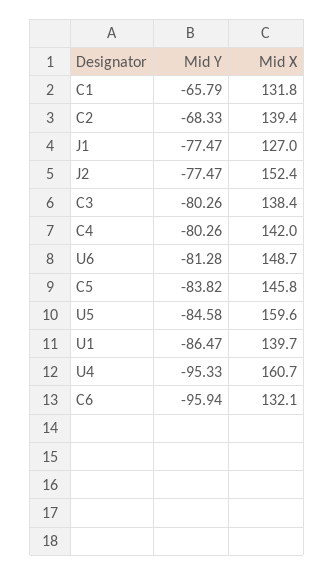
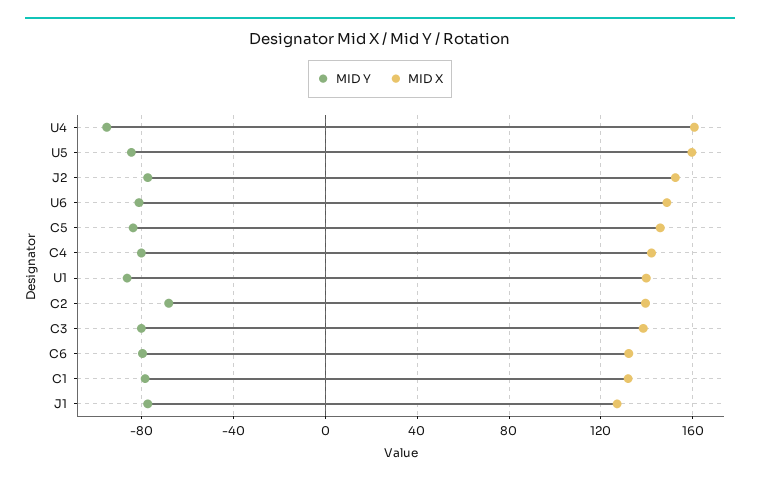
  {
    "Mid Y": {
-     "C1": -65.79,
+     "C1": -80,
      "C2": -68.33,
      "J1": -77.47,
      "J2": -77.47,
      "C3": -80.26,
      "C4": -80.26,
      "U6": -81.28,
      "C5": -83.82,
      "U5": -84.58,
      "U1": -86.47,
      "U4": -95.33,
-     "C6": -95.94
+     "C6": -80
    },
    "Mid X": {
      "C1": 131.8,
      "C2": 139.4,
      "J1": 127,
      "J2": 152.4,
      "C3": 138.4,
      "C4": 142,
      "U6": 148.7,
      "C5": 145.8,
      "U5": 159.6,
      "U1": 139.7,
      "U4": 160.7,
      "C6": 132.1
    }
  }

